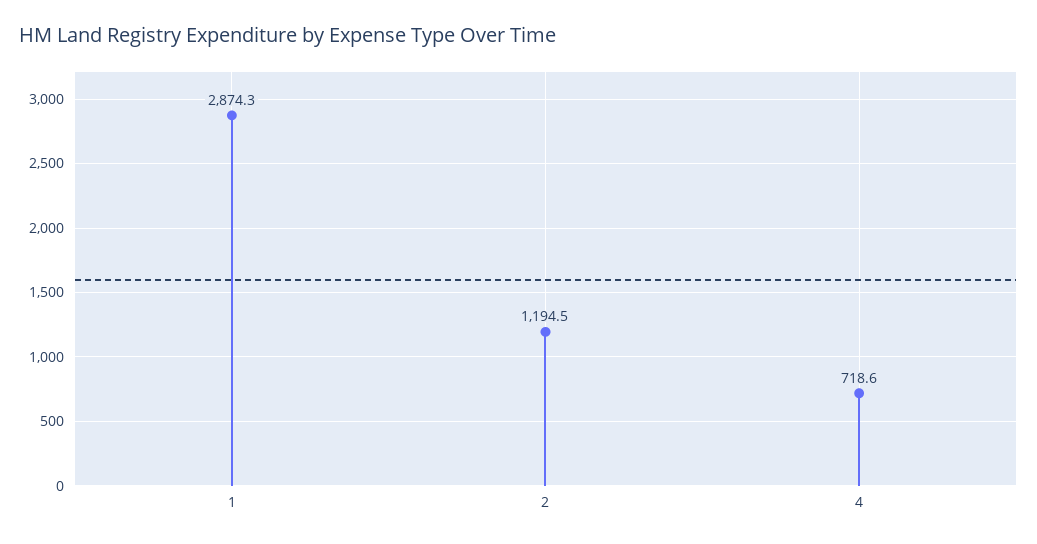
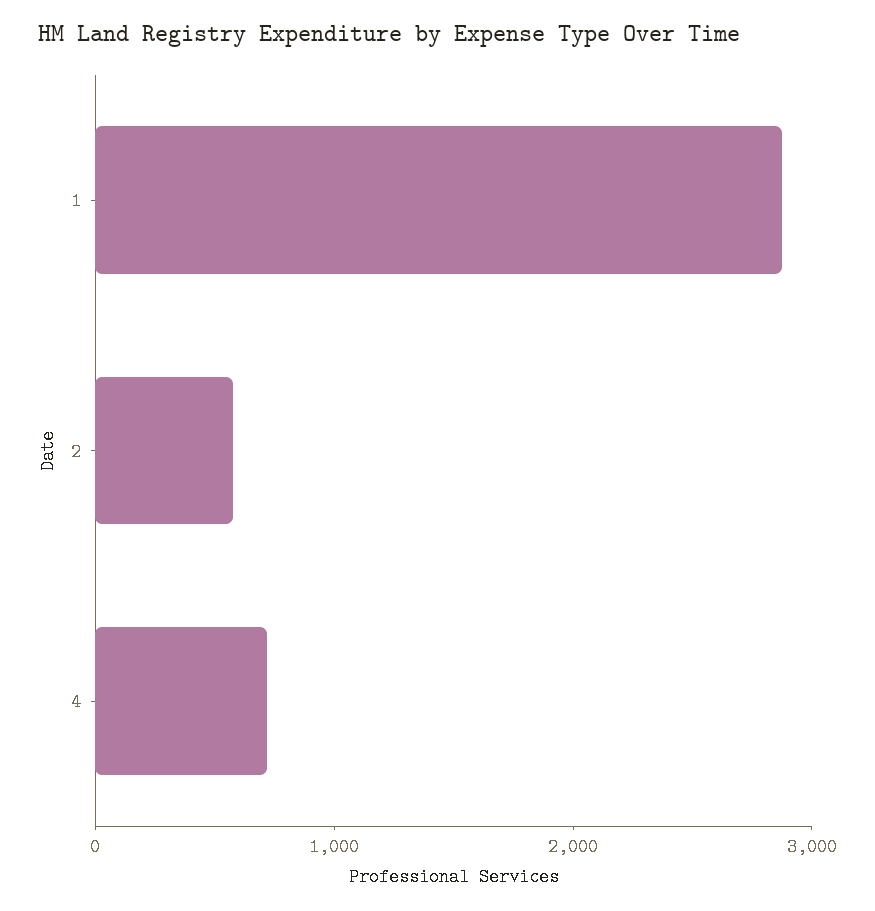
  {
    "1": 2874.3,
-   "2": 1194.5,
+   "2": 600,
    "4": 718.6
  }

